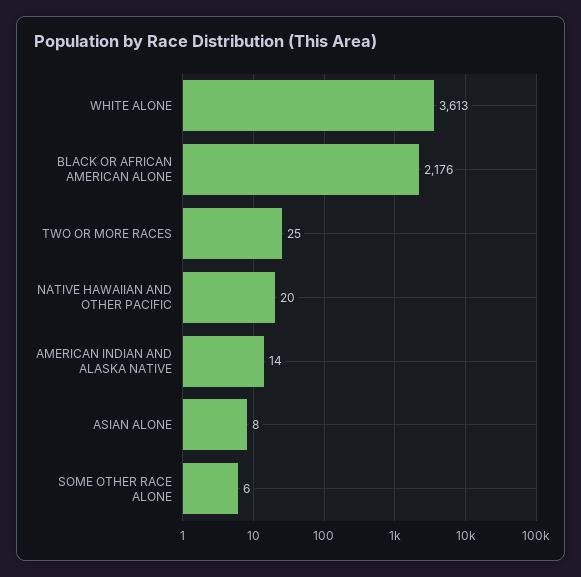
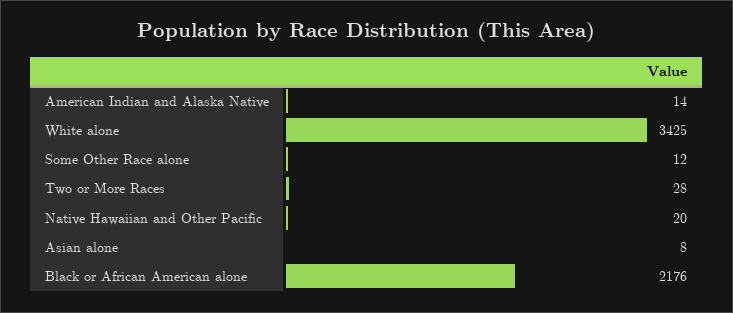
  {
-   "WHITE ALONE": 3613,
+   "WHITE ALONE": 3425,
    "BLACK OR AFRICAN AMERICAN ALONE": 2176,
-   "TWO OR MORE RACES": 25,
+   "TWO OR MORE RACES": 28,
    "NATIVE HAWAIIAN AND OTHER PACIFIC": 20,
    "AMERICAN INDIAN AND ALASKA NATIVE": 14,
    "ASIAN ALONE": 8,
-   "SOME OTHER RACE ALONE": 6
+   "SOME OTHER RACE ALONE": 12
  }

